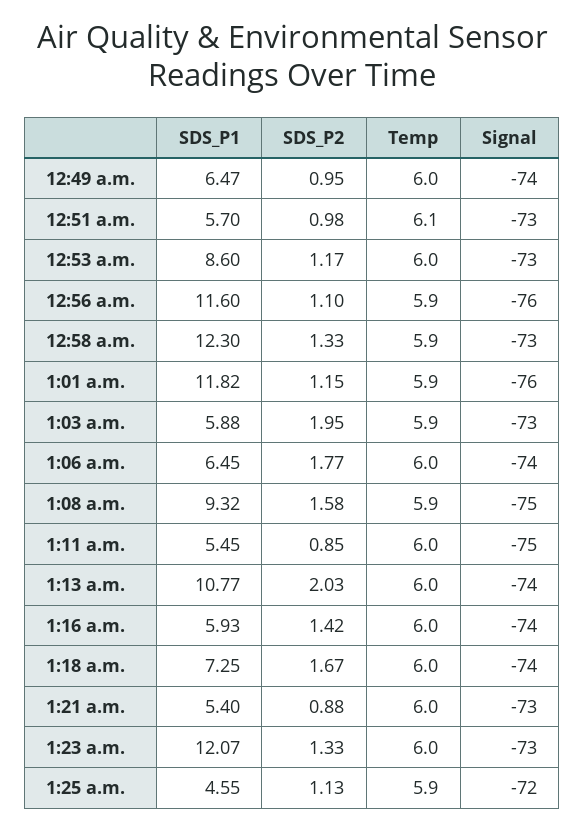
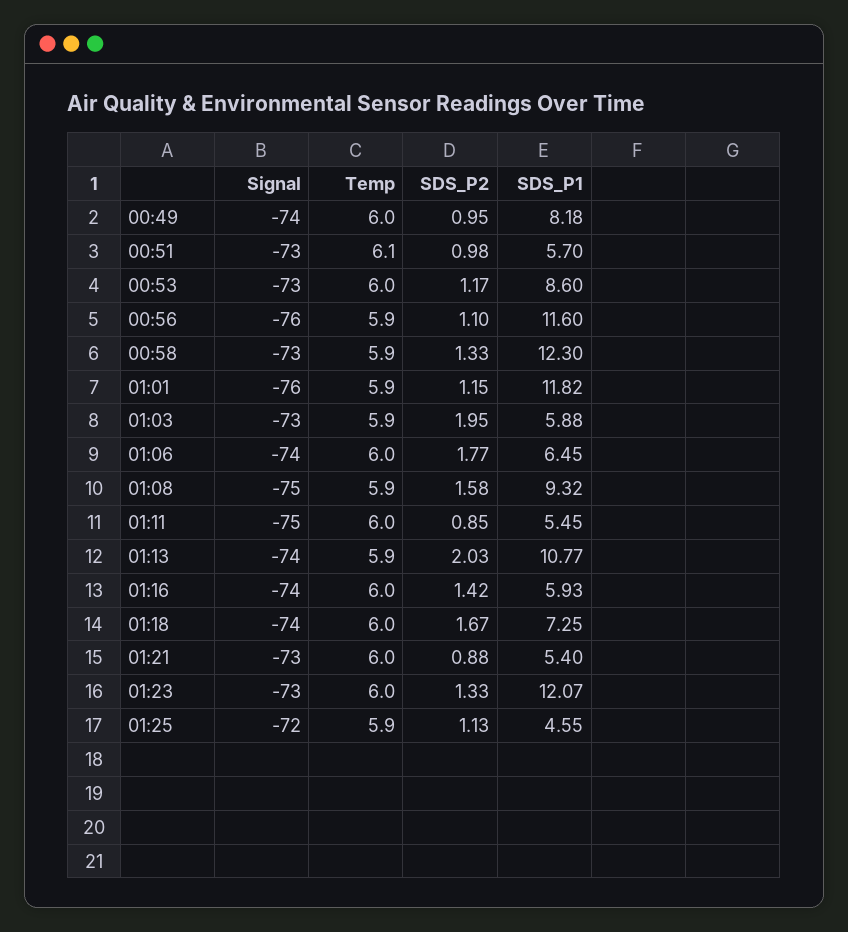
  {
    "SDS_P1": {
-     "12:49 a.m.": 6.47,
+     "12:49 a.m.": 8.18,
      "12:51 a.m.": 5.7,
      "12:53 a.m.": 8.6,
      "12:56 a.m.": 11.6,
      "12:58 a.m.": 12.3,
      "1:01 a.m.": 11.82,
      "1:03 a.m.": 5.88,
      "1:06 a.m.": 6.45,
      "1:08 a.m.": 9.32,
      "1:11 a.m.": 5.45,
      "1:13 a.m.": 10.77,
      "1:16 a.m.": 5.93,
      "1:18 a.m.": 7.25,
      "1:21 a.m.": 5.4,
      "1:23 a.m.": 12.07,
      "1:25 a.m.": 4.55
    },
    "SDS_P2": {
      "12:49 a.m.": 0.95,
      "12:51 a.m.": 0.98,
      "12:53 a.m.": 1.17,
      "12:56 a.m.": 1.1,
      "12:58 a.m.": 1.33,
      "1:01 a.m.": 1.15,
      "1:03 a.m.": 1.95,
      "1:06 a.m.": 1.77,
      "1:08 a.m.": 1.58,
      "1:11 a.m.": 0.85,
      "1:13 a.m.": 2.03,
      "1:16 a.m.": 1.42,
      "1:18 a.m.": 1.67,
      "1:21 a.m.": 0.88,
      "1:23 a.m.": 1.33,
      "1:25 a.m.": 1.13
    },
    "Temp": {
      "12:49 a.m.": 6,
      "12:51 a.m.": 6.1,
      "12:53 a.m.": 6,
      "12:56 a.m.": 5.9,
      "12:58 a.m.": 5.9,
      "1:01 a.m.": 5.9,
      "1:03 a.m.": 5.9,
      "1:06 a.m.": 6,
      "1:08 a.m.": 5.9,
      "1:11 a.m.": 6,
-     "1:13 a.m.": 6,
+     "1:13 a.m.": 5.9,
      "1:16 a.m.": 6,
      "1:18 a.m.": 6,
      "1:21 a.m.": 6,
      "1:23 a.m.": 6,
      "1:25 a.m.": 5.9
    },
    "Signal": {
      "12:49 a.m.": -74,
      "12:51 a.m.": -73,
      "12:53 a.m.": -73,
      "12:56 a.m.": -76,
      "12:58 a.m.": -73,
      "1:01 a.m.": -76,
      "1:03 a.m.": -73,
      "1:06 a.m.": -74,
      "1:08 a.m.": -75,
      "1:11 a.m.": -75,
      "1:13 a.m.": -74,
      "1:16 a.m.": -74,
      "1:18 a.m.": -74,
      "1:21 a.m.": -73,
      "1:23 a.m.": -73,
      "1:25 a.m.": -72
    }
  }

